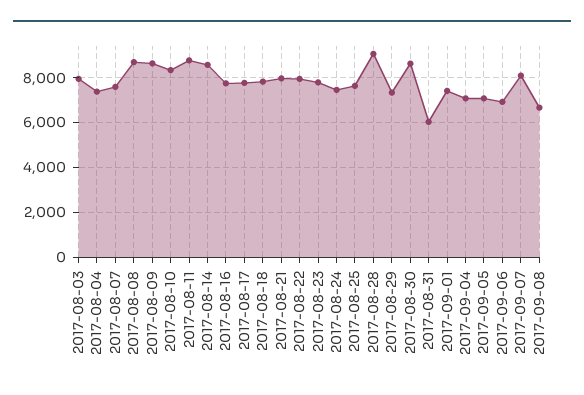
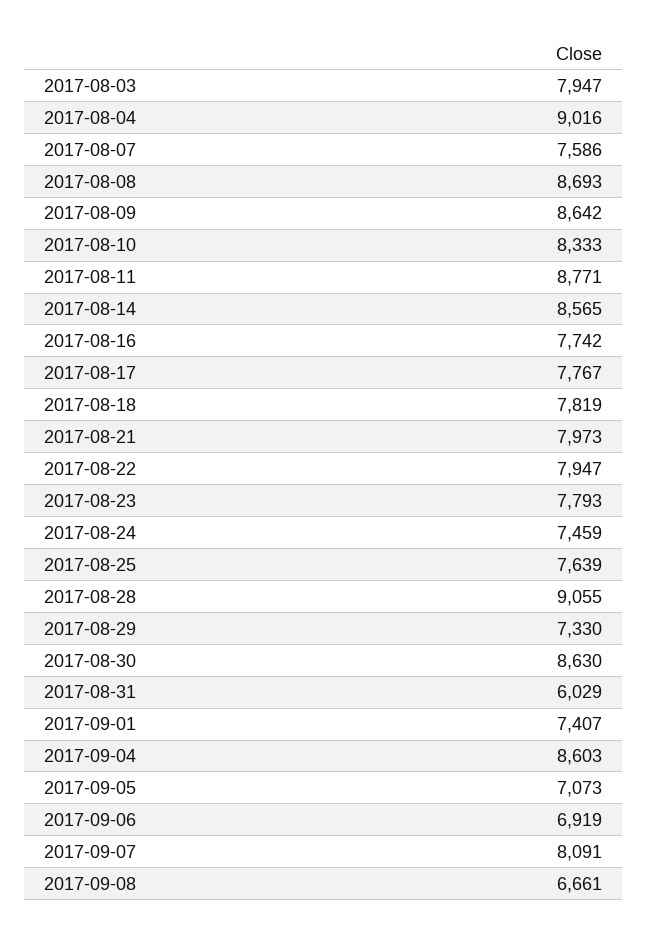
  {
    "2017-08-03": 7947,
-   "2017-08-04": 7500,
+   "2017-08-04": 9016,
    "2017-08-07": 7586,
    "2017-08-08": 8693,
    "2017-08-09": 8642,
    "2017-08-10": 8333,
    "2017-08-11": 8771,
    "2017-08-14": 8565,
    "2017-08-16": 7742,
    "2017-08-17": 7767,
    "2017-08-18": 7819,
    "2017-08-21": 7973,
    "2017-08-22": 7947,
    "2017-08-23": 7793,
    "2017-08-24": 7459,
    "2017-08-25": 7639,
    "2017-08-28": 9055,
    "2017-08-29": 7330,
    "2017-08-30": 8630,
    "2017-08-31": 6029,
    "2017-09-01": 7407,
-   "2017-09-04": 7000,
+   "2017-09-04": 8603,
    "2017-09-05": 7073,
    "2017-09-06": 6919,
    "2017-09-07": 8091,
    "2017-09-08": 6661
  }

